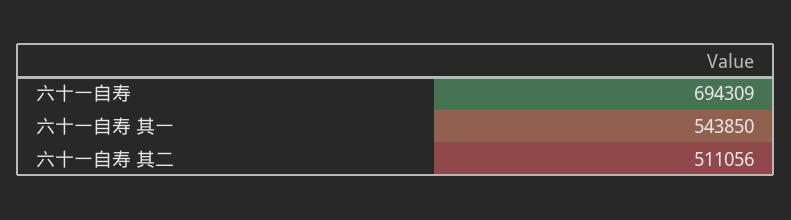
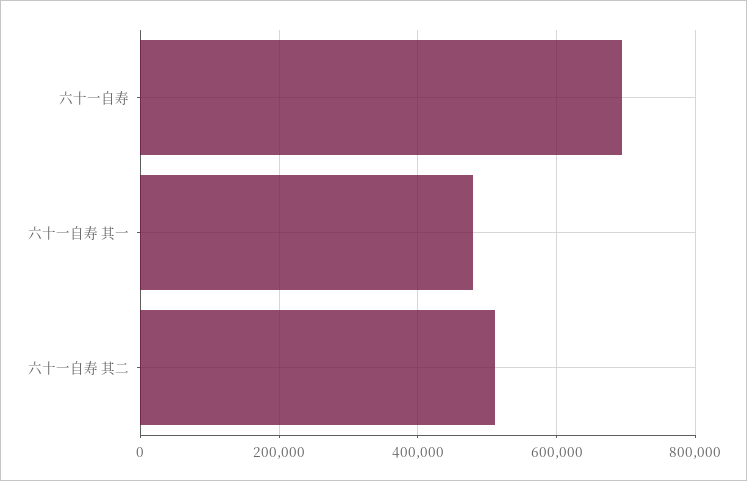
  {
    "六十一自寿": 694309,
-   "六十一自寿 其一": 543850,
+   "六十一自寿 其一": 480000,
    "六十一自寿 其二": 511056
  }

